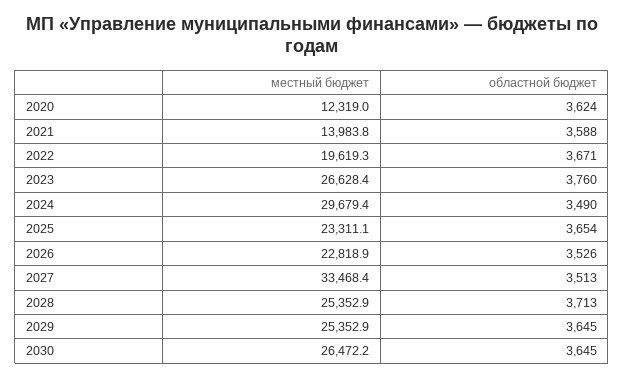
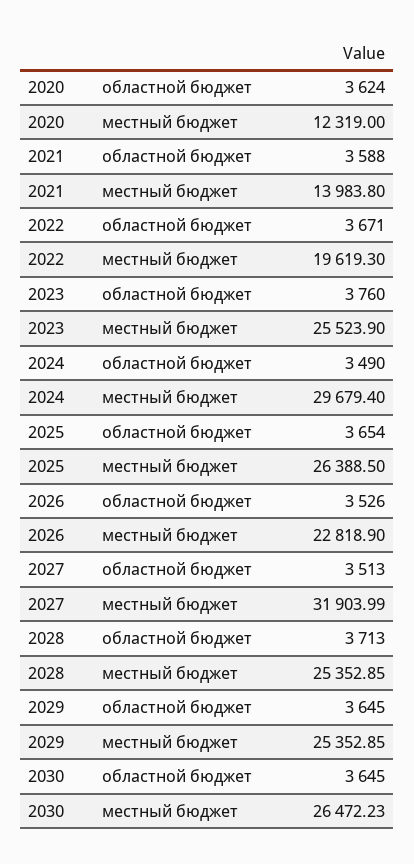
  {
    "местный бюджет": {
      "2020": 12319,
      "2021": 13983.8,
      "2022": 19619.3,
-     "2023": 26628.4,
+     "2023": 25523.9,
      "2024": 29679.4,
-     "2025": 23311.1,
+     "2025": 26388.5,
      "2026": 22818.9,
-     "2027": 33468.4,
+     "2027": 31903.99,
      "2028": 25352.85,
      "2029": 25352.85,
      "2030": 26472.23
    },
    "областной бюджет": {
      "2020": 3624,
      "2021": 3588,
      "2022": 3671,
      "2023": 3760,
      "2024": 3490,
      "2025": 3654,
      "2026": 3526,
      "2027": 3513,
      "2028": 3713,
      "2029": 3645,
      "2030": 3645
    }
  }

